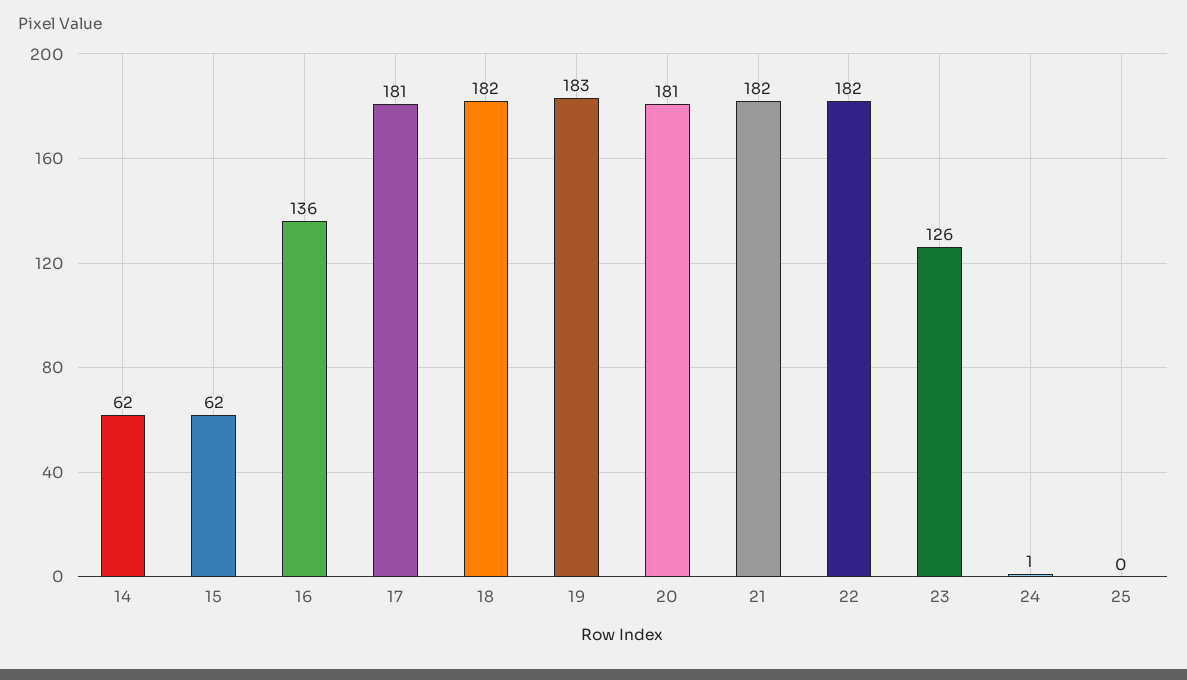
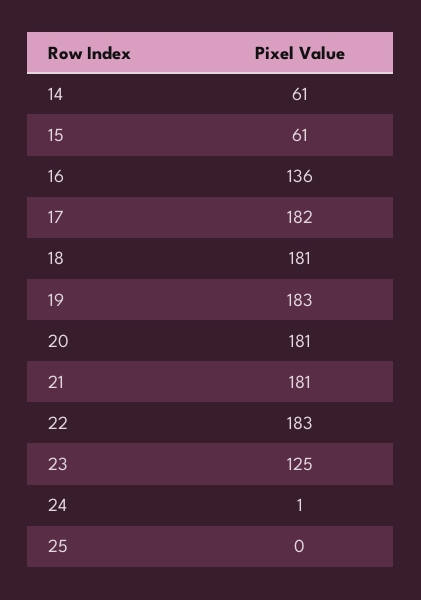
  {
-   "14": 62,
+   "14": 61,
-   "15": 62,
+   "15": 61,
    "16": 136,
-   "17": 181,
+   "17": 182,
-   "18": 182,
+   "18": 181,
    "19": 183,
    "20": 181,
-   "21": 182,
+   "21": 181,
-   "22": 182,
+   "22": 183,
-   "23": 126,
+   "23": 125,
    "24": 1,
    "25": 0
  }

